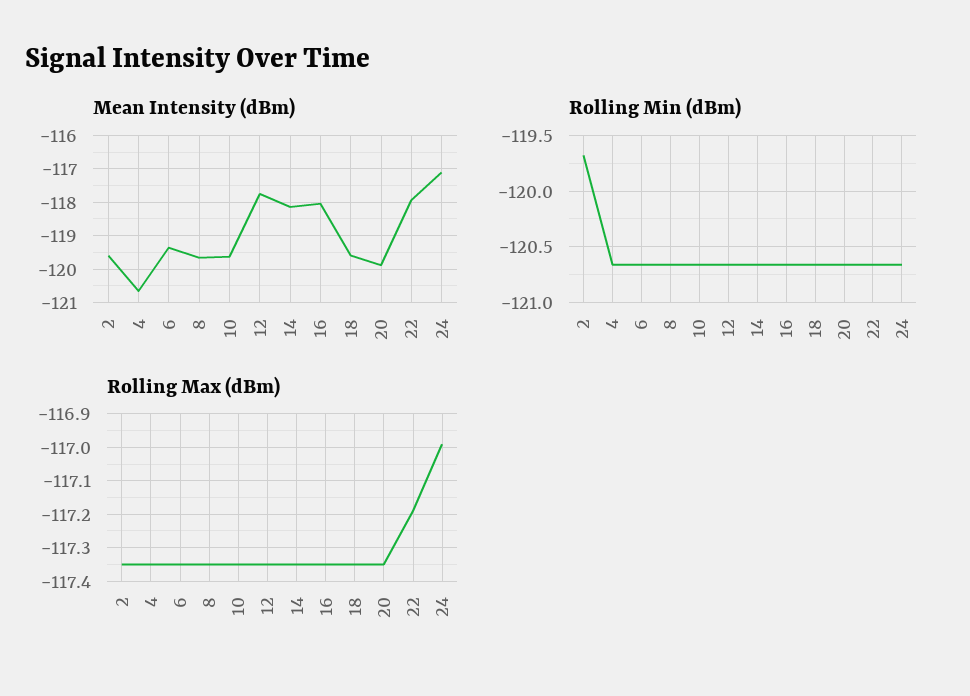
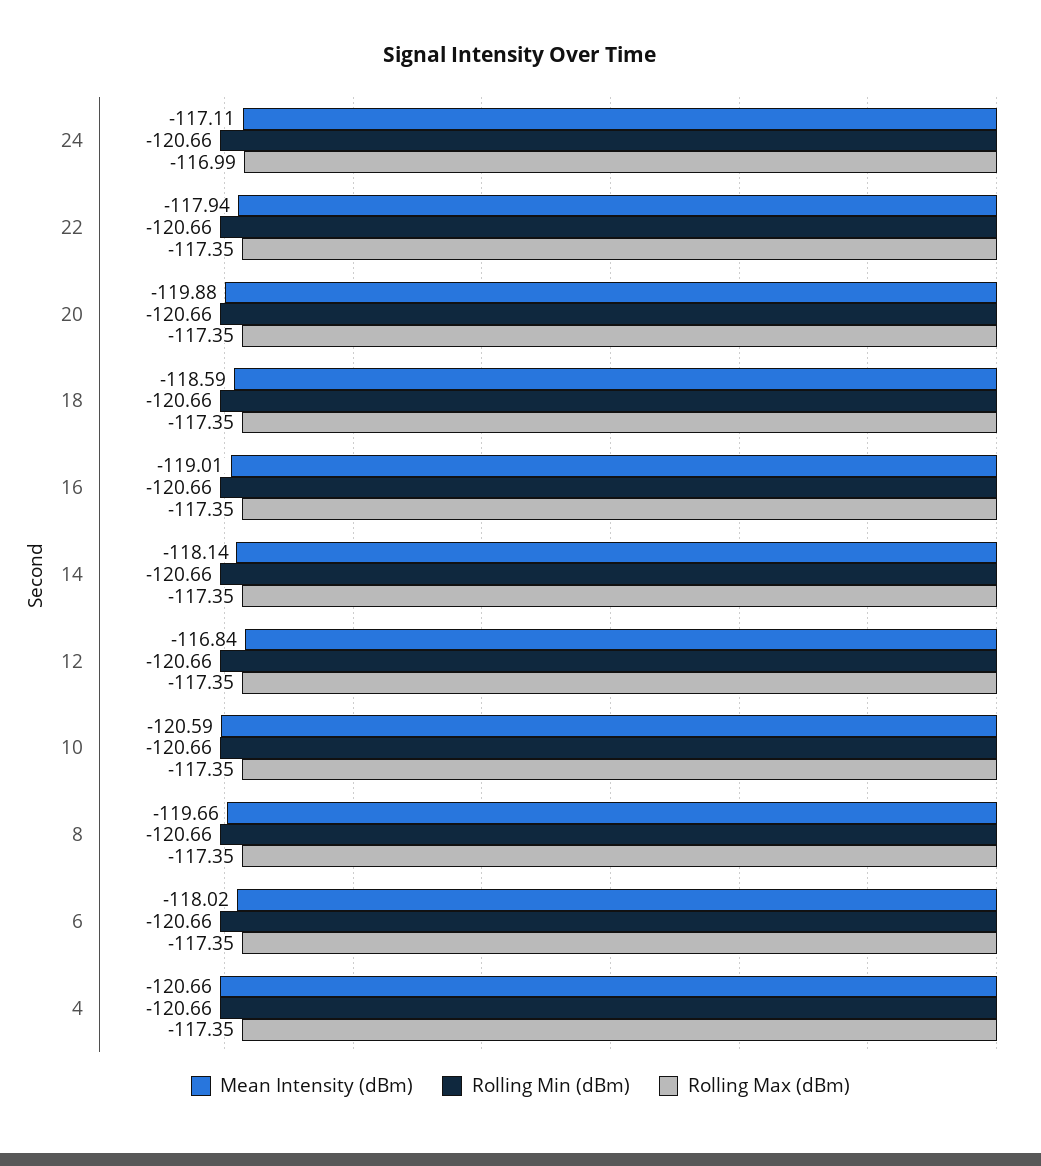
  {
    "Mean Intensity (dBm)": {
-     "2": -119.6,
      "4": -120.66,
-     "6": -119.4,
+     "6": -118.02,
      "8": -119.66,
-     "10": -119.6,
+     "10": -120.59,
-     "12": -117.8,
+     "12": -116.84,
      "14": -118.14,
-     "16": -118,
+     "16": -119.01,
-     "18": -119.6,
+     "18": -118.59,
      "20": -119.88,
      "22": -117.94,
      "24": -117.11
    },
    "Rolling Min (dBm)": {
-     "2": -119.7,
      "4": -120.66,
      "6": -120.66,
      "8": -120.66,
      "10": -120.66,
      "12": -120.66,
      "14": -120.66,
      "16": -120.66,
      "18": -120.66,
      "20": -120.66,
      "22": -120.66,
      "24": -120.66
    },
    "Rolling Max (dBm)": {
-     "2": -117.35,
      "4": -117.35,
      "6": -117.35,
      "8": -117.35,
      "10": -117.35,
      "12": -117.35,
      "14": -117.35,
      "16": -117.35,
      "18": -117.35,
      "20": -117.35,
-     "22": -117.2,
+     "22": -117.35,
      "24": -116.99
    }
  }

